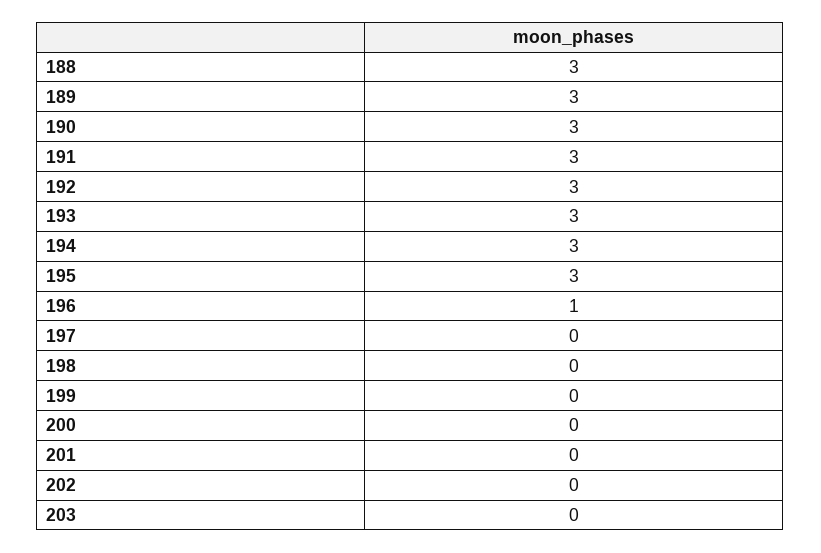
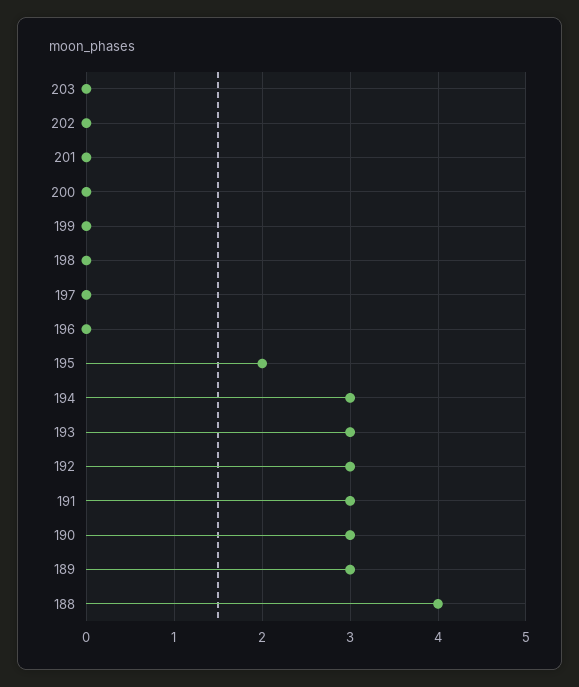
  {
-   "188": 3,
+   "188": 4,
    "189": 3,
    "190": 3,
    "191": 3,
    "192": 3,
    "193": 3,
    "194": 3,
-   "195": 3,
+   "195": 2,
-   "196": 1,
+   "196": 0,
    "197": 0,
    "198": 0,
    "199": 0,
    "200": 0,
    "201": 0,
    "202": 0,
    "203": 0
  }

